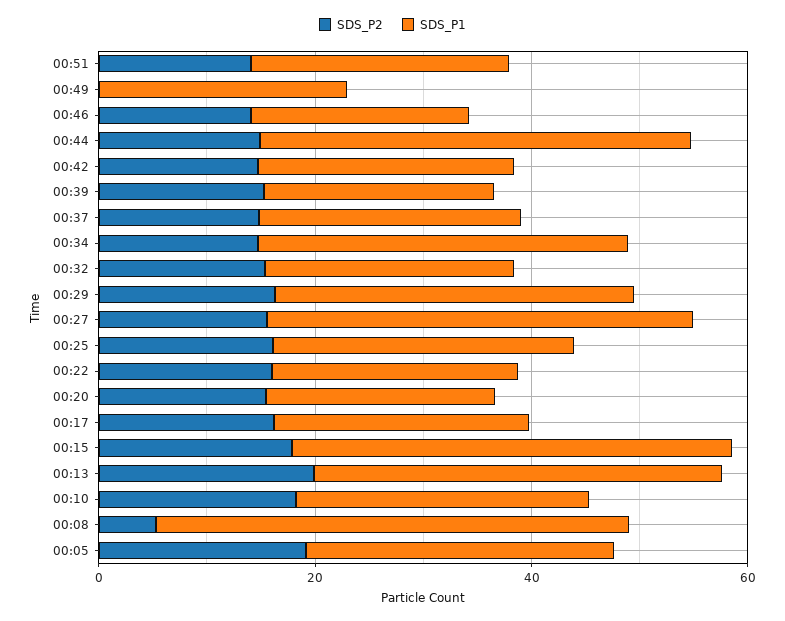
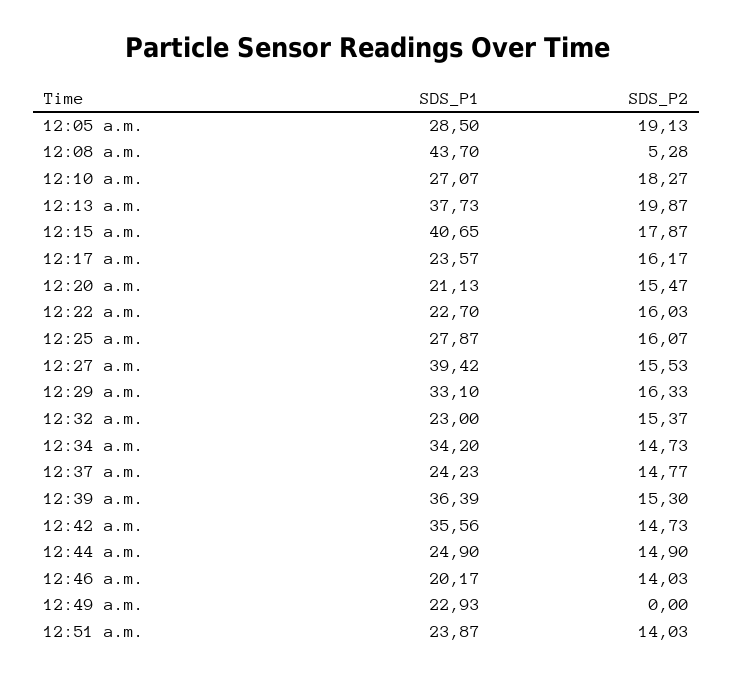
  {
    "SDS_P2": {
      "00:51": 14.03,
      "00:49": 0,
      "00:46": 14.03,
      "00:44": 14.9,
      "00:42": 14.73,
      "00:39": 15.3,
      "00:37": 14.77,
      "00:34": 14.73,
      "00:32": 15.37,
      "00:29": 16.33,
      "00:27": 15.53,
      "00:25": 16.07,
      "00:22": 16.03,
      "00:20": 15.47,
      "00:17": 16.17,
      "00:15": 17.87,
      "00:13": 19.87,
      "00:10": 18.27,
      "00:08": 5.28,
      "00:05": 19.13
    },
    "SDS_P1": {
      "00:51": 23.87,
      "00:49": 22.93,
      "00:46": 20.17,
-     "00:44": 40,
+     "00:44": 24.9,
-     "00:42": 25,
+     "00:42": 35.56,
-     "00:39": 20,
+     "00:39": 36.39,
      "00:37": 24.23,
      "00:34": 34.2,
      "00:32": 23,
      "00:29": 33.1,
      "00:27": 39.42,
      "00:25": 27.87,
      "00:22": 22.7,
      "00:20": 21.13,
      "00:17": 23.57,
      "00:15": 40.65,
      "00:13": 37.73,
      "00:10": 27.07,
      "00:08": 43.7,
      "00:05": 28.5
    }
  }

